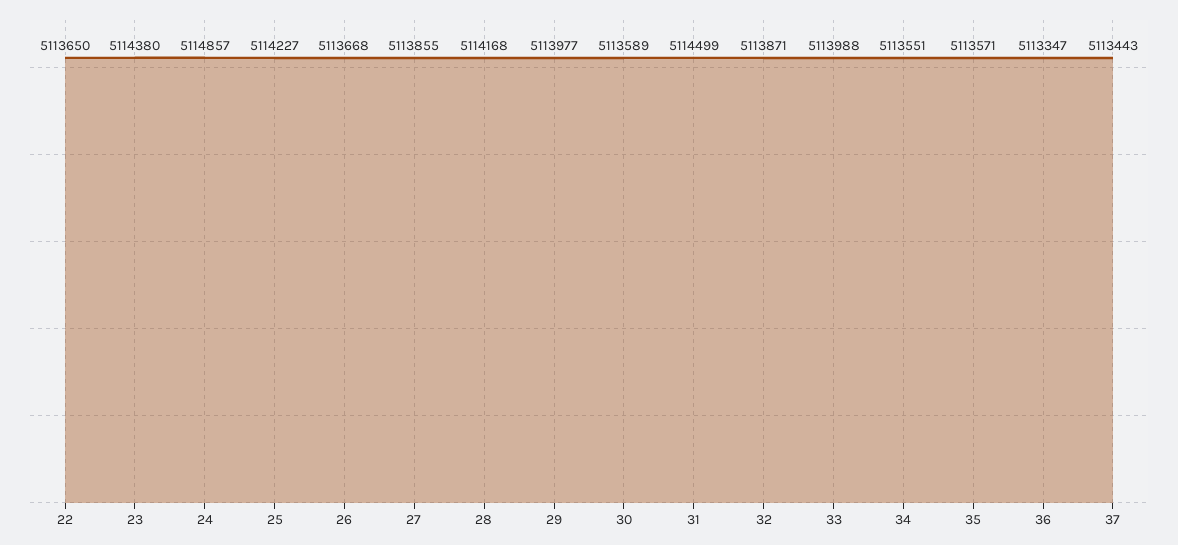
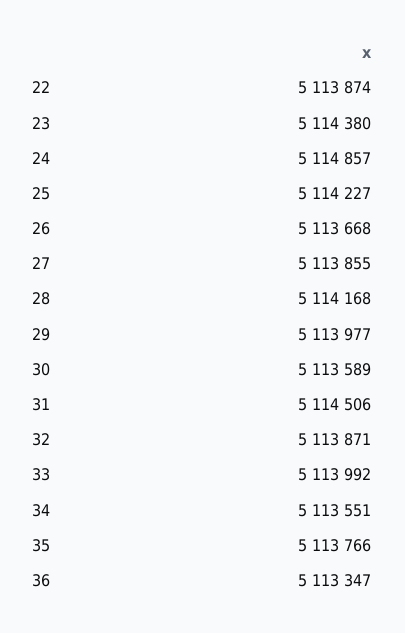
  {
-   "22": 5113650,
+   "22": 5113874,
    "23": 5114380,
    "24": 5114857,
    "25": 5114227,
    "26": 5113668,
    "27": 5113855,
    "28": 5114168,
    "29": 5113977,
    "30": 5113589,
-   "31": 5114499,
+   "31": 5114506,
    "32": 5113871,
-   "33": 5113988,
+   "33": 5113992,
    "34": 5113551,
-   "35": 5113571,
+   "35": 5113766,
-   "36": 5113347,
+   "36": 5113347
-   "37": 5113443
  }

